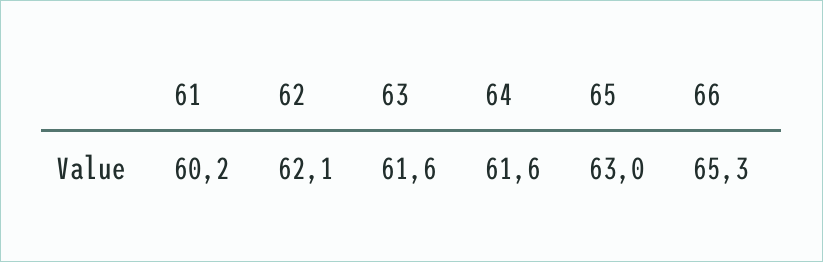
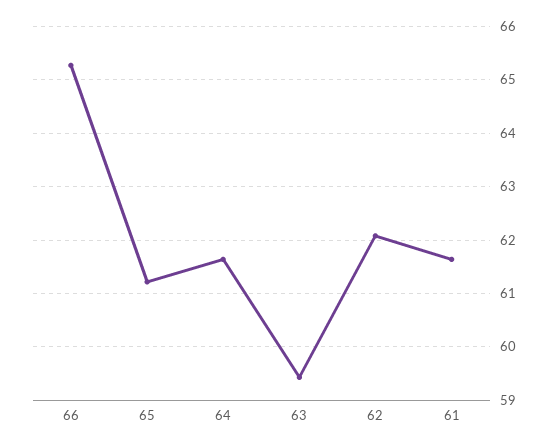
  {
-   "61": 60.2,
+   "61": 61.6,
    "62": 62.1,
-   "63": 61.6,
+   "63": 59.4,
    "64": 61.6,
-   "65": 63,
+   "65": 61.2,
    "66": 65.3
  }

